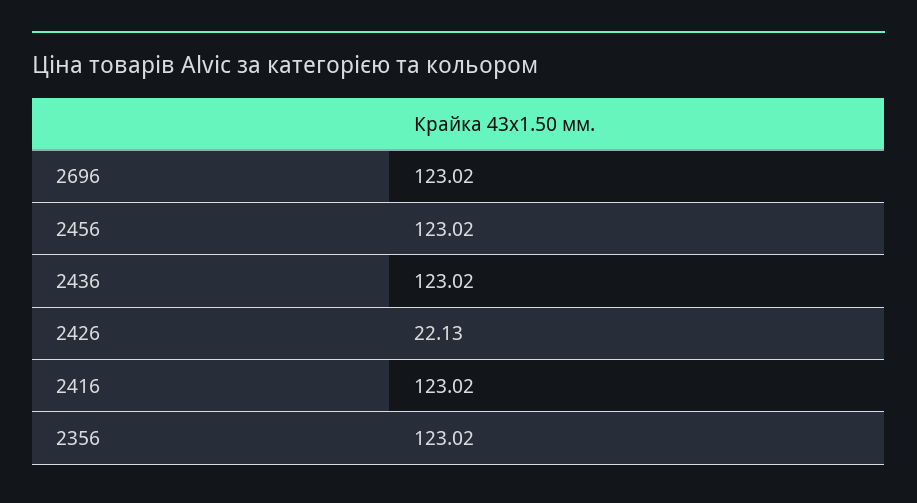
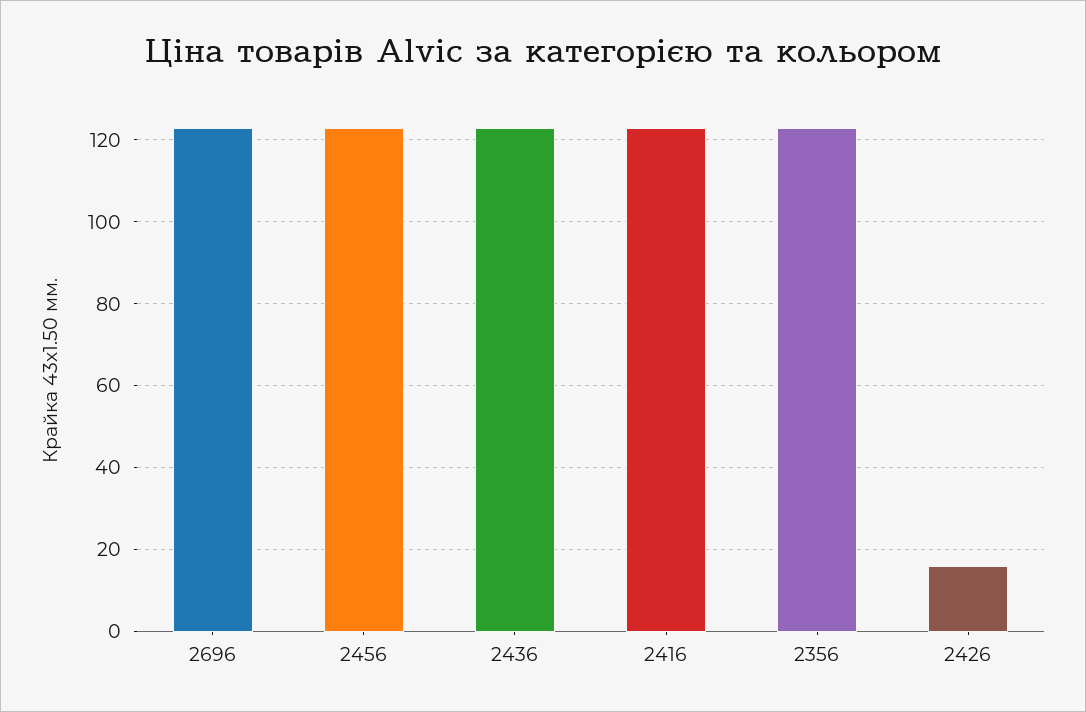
  {
    "2696": 123.02,
    "2456": 123.02,
    "2436": 123.02,
-   "2426": 22.13,
+   "2426": 16,
    "2416": 123.02,
    "2356": 123.02
  }

